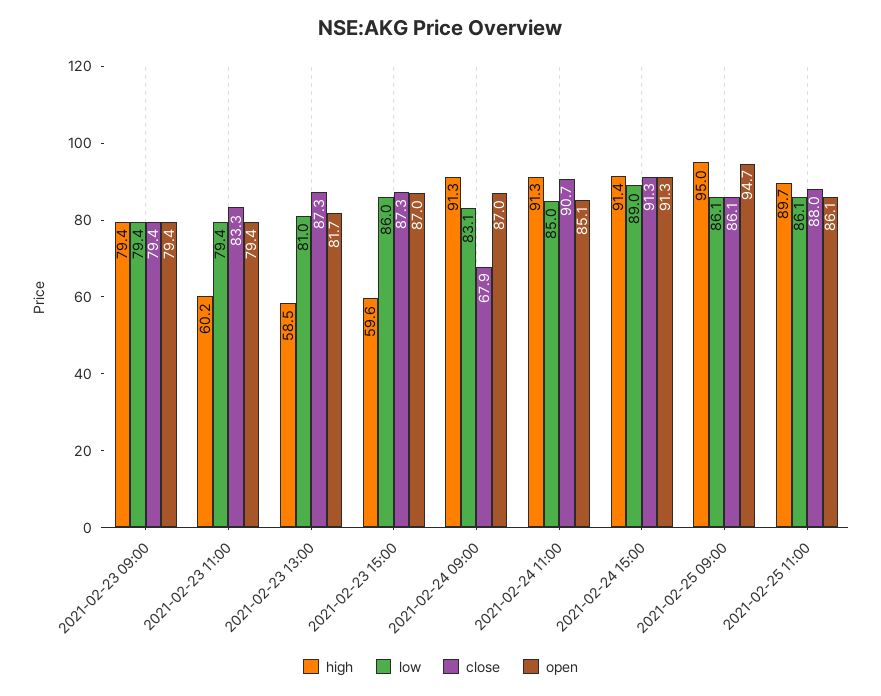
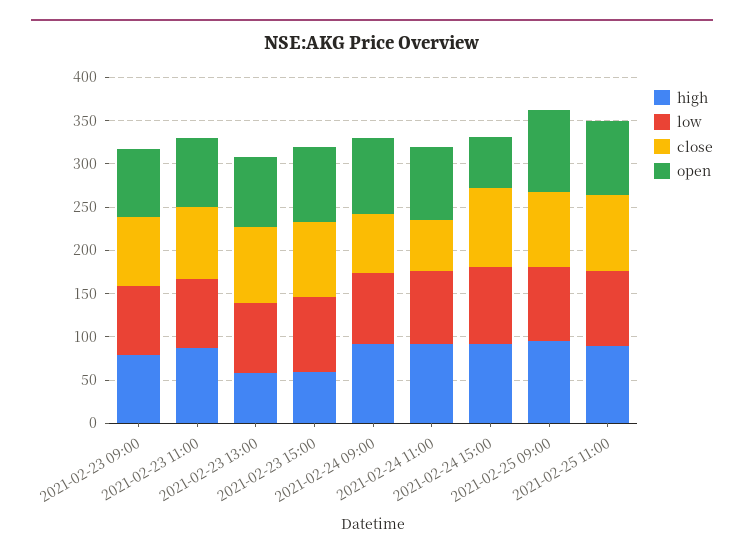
  {
    "high": {
      "2021-02-23 09:00": 79.4,
-     "2021-02-23 11:00": 60.2,
+     "2021-02-23 11:00": 90,
      "2021-02-23 13:00": 58.5,
      "2021-02-23 15:00": 59.6,
      "2021-02-24 09:00": 91.3,
      "2021-02-24 11:00": 91.3,
      "2021-02-24 15:00": 91.4,
      "2021-02-25 09:00": 95,
      "2021-02-25 11:00": 89.7
    },
    "low": {
      "2021-02-23 09:00": 79.4,
      "2021-02-23 11:00": 79.4,
      "2021-02-23 13:00": 81,
      "2021-02-23 15:00": 86,
      "2021-02-24 09:00": 83.1,
      "2021-02-24 11:00": 85,
      "2021-02-24 15:00": 89,
      "2021-02-25 09:00": 86.1,
      "2021-02-25 11:00": 86.1
    },
    "close": {
      "2021-02-23 09:00": 79.4,
      "2021-02-23 11:00": 83.3,
      "2021-02-23 13:00": 87.3,
      "2021-02-23 15:00": 87.3,
      "2021-02-24 09:00": 67.9,
-     "2021-02-24 11:00": 90.7,
+     "2021-02-24 11:00": 60,
      "2021-02-24 15:00": 91.3,
      "2021-02-25 09:00": 86.1,
      "2021-02-25 11:00": 88
    },
    "open": {
      "2021-02-23 09:00": 79.4,
      "2021-02-23 11:00": 79.4,
      "2021-02-23 13:00": 81.7,
      "2021-02-23 15:00": 87,
      "2021-02-24 09:00": 87,
      "2021-02-24 11:00": 85.1,
-     "2021-02-24 15:00": 91.3,
+     "2021-02-24 15:00": 60,
      "2021-02-25 09:00": 94.7,
      "2021-02-25 11:00": 86.1
    }
  }

